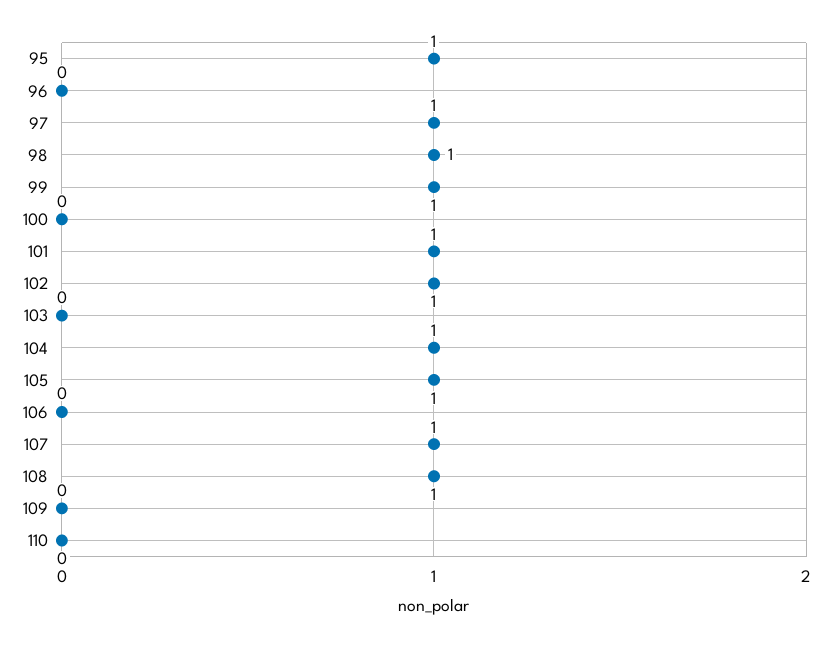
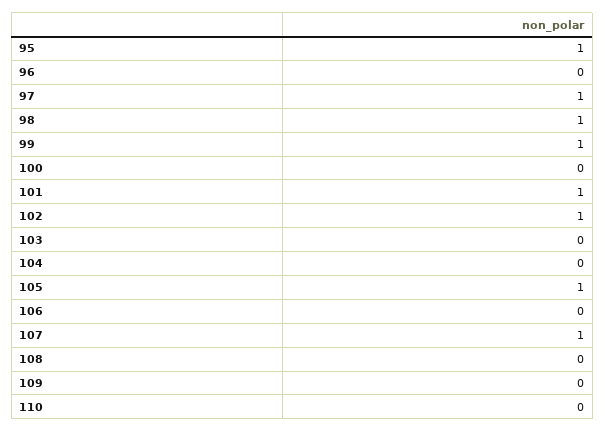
  {
    "95": 1,
    "96": 0,
    "97": 1,
    "98": 1,
    "99": 1,
    "100": 0,
    "101": 1,
    "102": 1,
    "103": 0,
-   "104": 1,
+   "104": 0,
    "105": 1,
    "106": 0,
    "107": 1,
-   "108": 1,
+   "108": 0,
    "109": 0,
    "110": 0
  }

